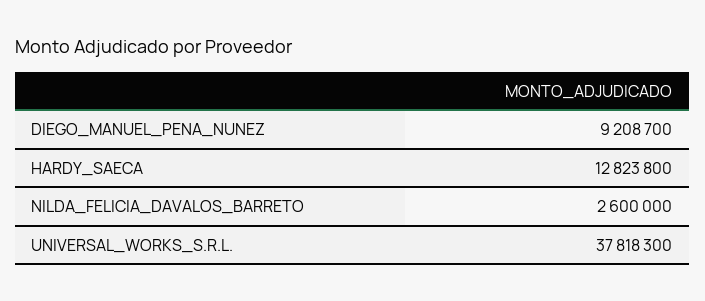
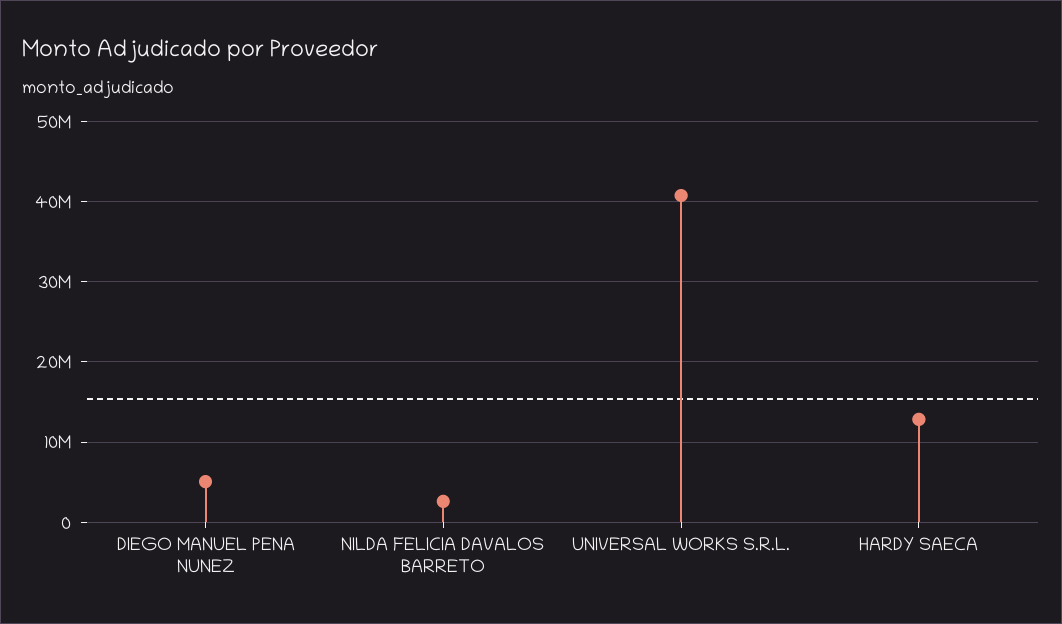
  {
-   "DIEGO_MANUEL_PENA_NUNEZ": 9208700,
+   "DIEGO_MANUEL_PENA_NUNEZ": 5000000,
    "HARDY_SAECA": 12823800,
    "NILDA_FELICIA_DAVALOS_BARRETO": 2600000,
-   "UNIVERSAL_WORKS_S.R.L.": 37818300
+   "UNIVERSAL_WORKS_S.R.L.": 41000000
  }

